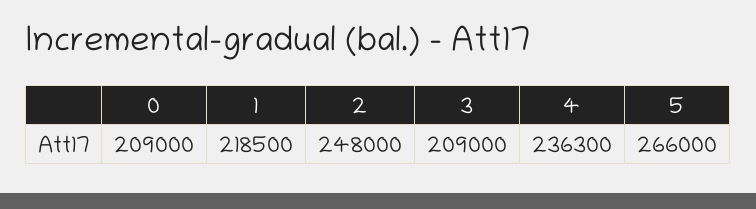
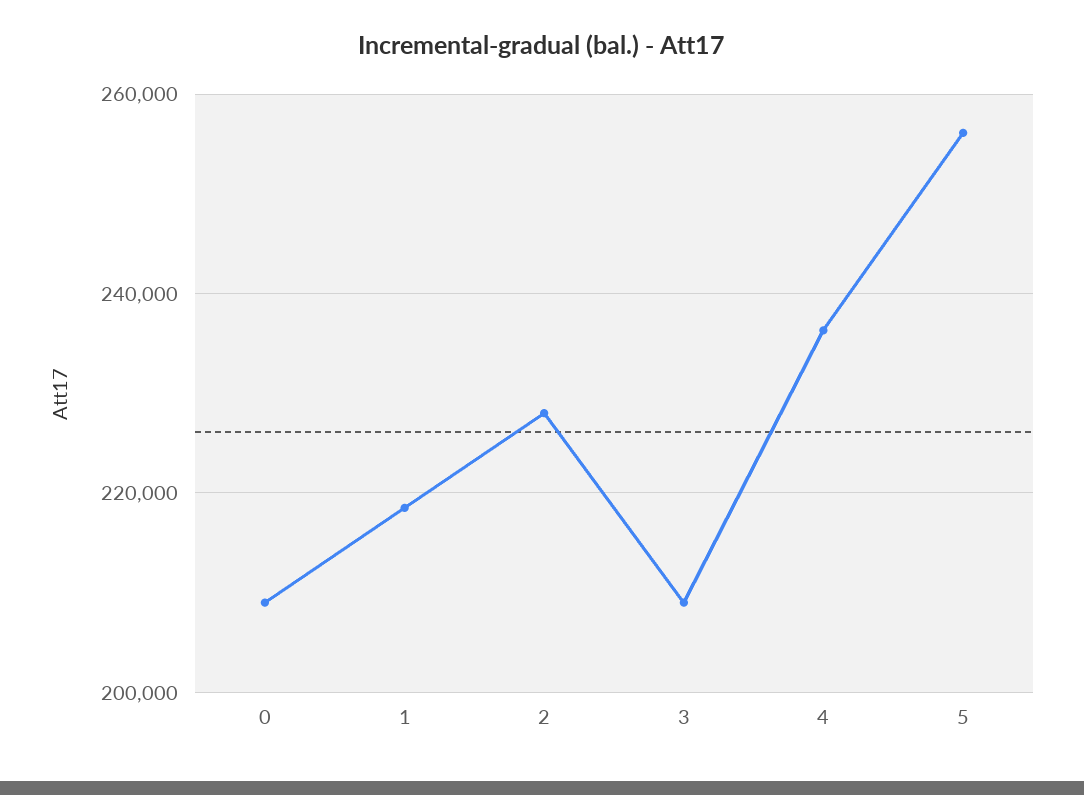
  {
    "0": 209000,
    "1": 218500,
-   "2": 248000,
+   "2": 228000,
    "3": 209000,
    "4": 236300,
-   "5": 266000
+   "5": 256000
  }

